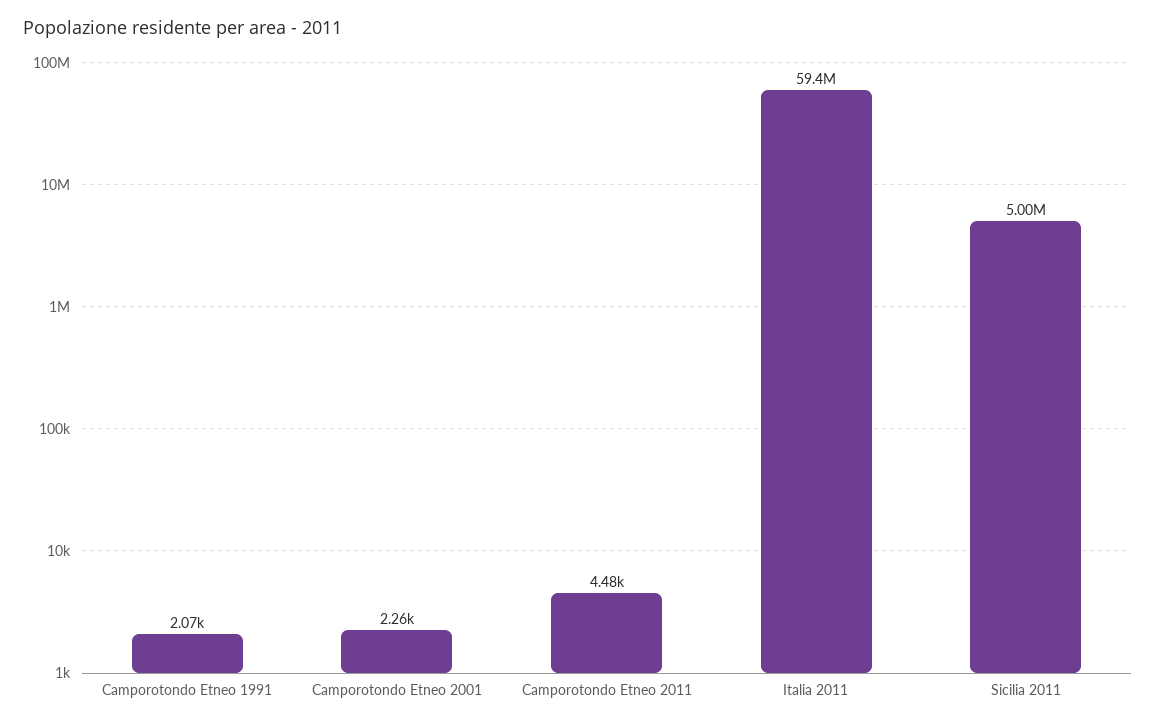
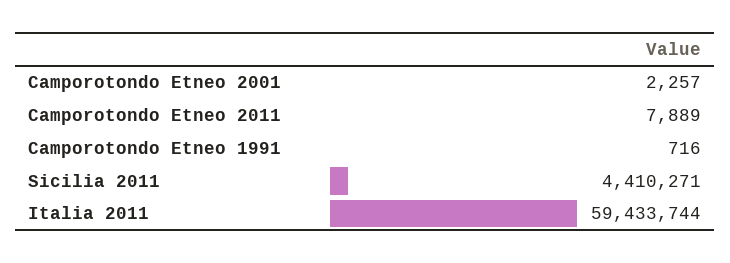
  {
-   "Camporotondo Etneo 1991": 2070,
+   "Camporotondo Etneo 1991": 716,
    "Camporotondo Etneo 2001": 2257,
-   "Camporotondo Etneo 2011": 4480,
+   "Camporotondo Etneo 2011": 7889,
    "Italia 2011": 59433744,
-   "Sicilia 2011": 5000000
+   "Sicilia 2011": 4410271
  }

